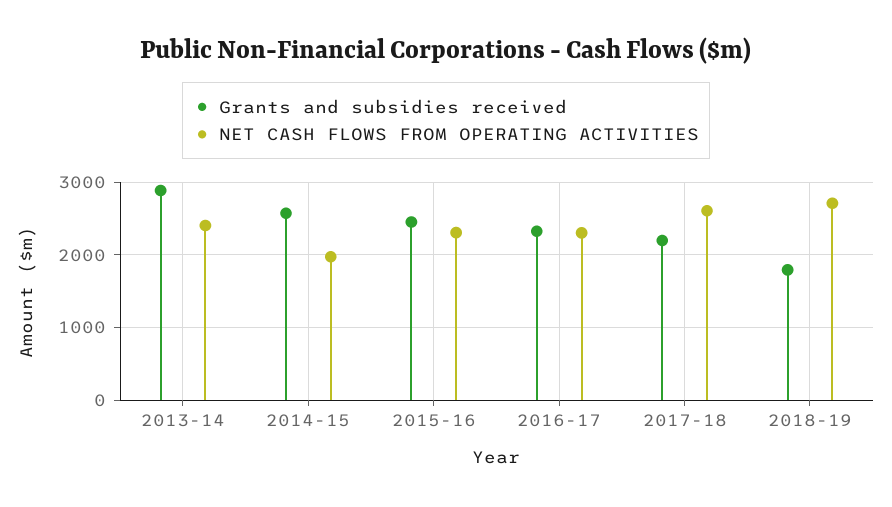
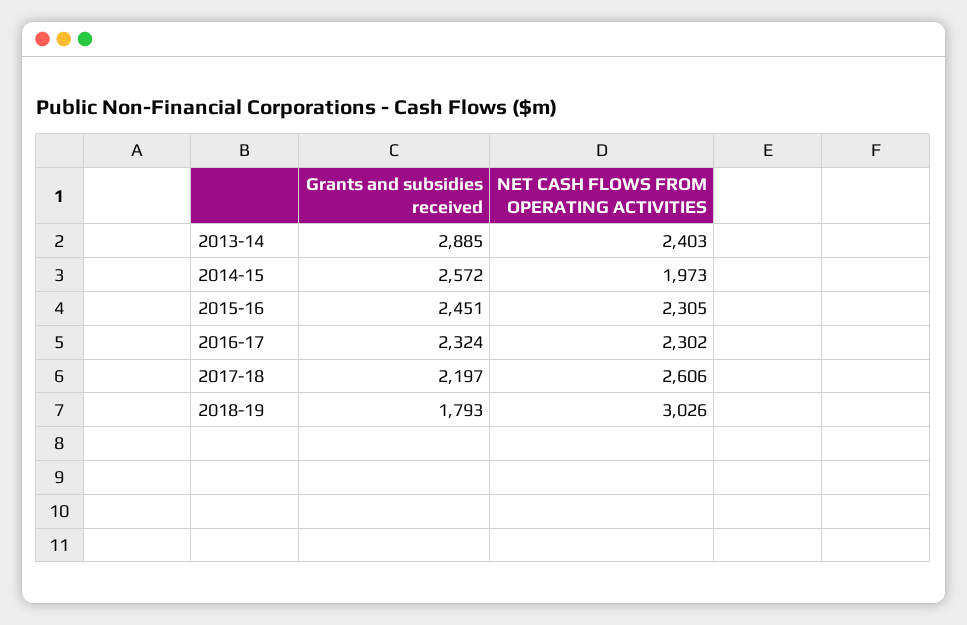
  {
    "Grants and subsidies received": {
      "2013-14": 2885,
      "2014-15": 2572,
      "2015-16": 2451,
      "2016-17": 2324,
      "2017-18": 2197,
      "2018-19": 1793
    },
    "NET CASH FLOWS FROM OPERATING ACTIVITIES": {
      "2013-14": 2403,
      "2014-15": 1973,
      "2015-16": 2305,
      "2016-17": 2302,
      "2017-18": 2606,
-     "2018-19": 2700
+     "2018-19": 3026
    }
  }

